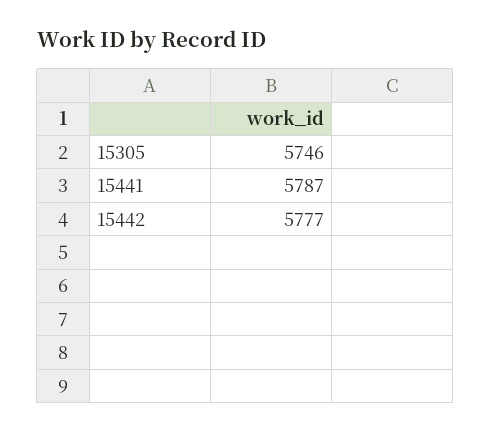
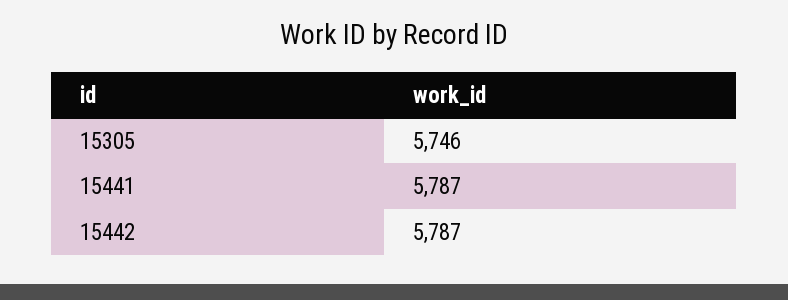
  {
    "15305": 5746,
    "15441": 5787,
-   "15442": 5777
+   "15442": 5787
  }

